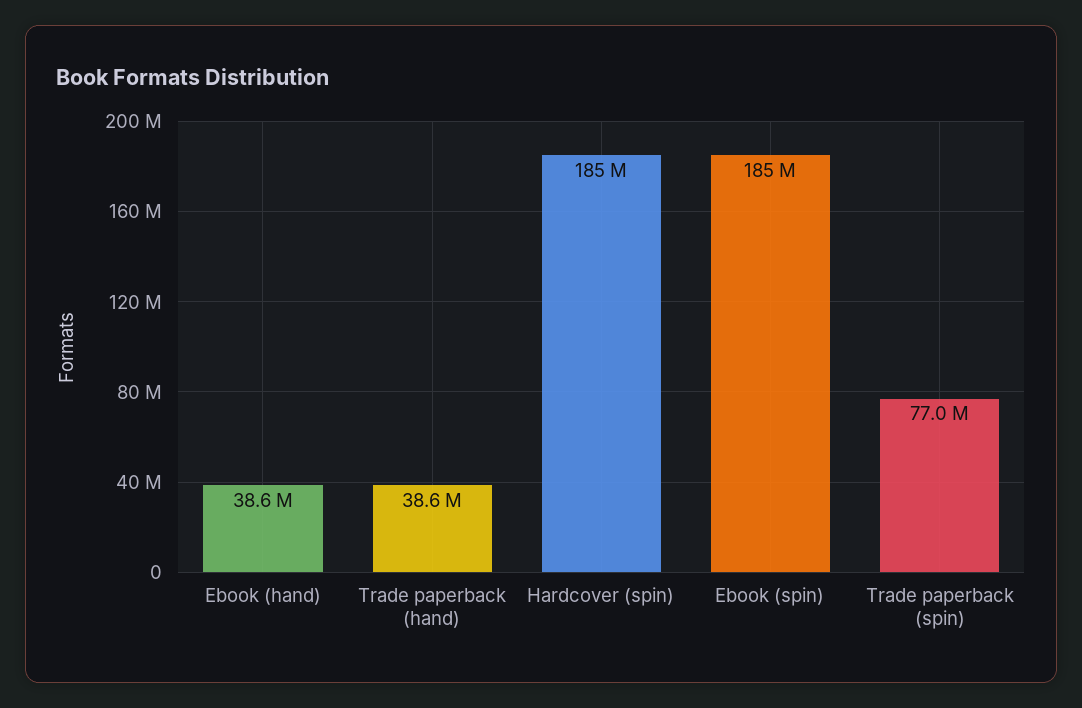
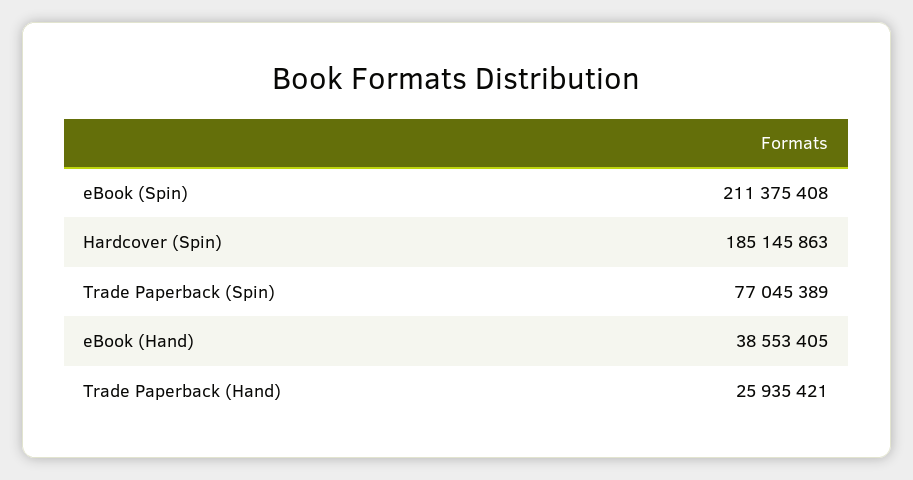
  {
    "Ebook (hand)": 38553405,
-   "Trade paperback (hand)": 38600000,
+   "Trade paperback (hand)": 25935421,
    "Hardcover (spin)": 185145863,
-   "Ebook (spin)": 185000000,
+   "Ebook (spin)": 211375408,
    "Trade paperback (spin)": 77045389
  }

